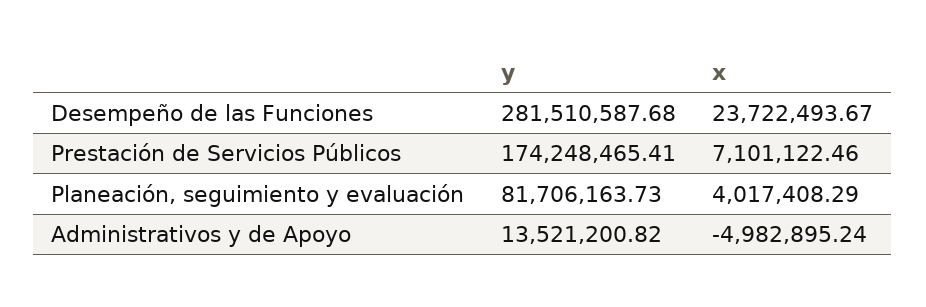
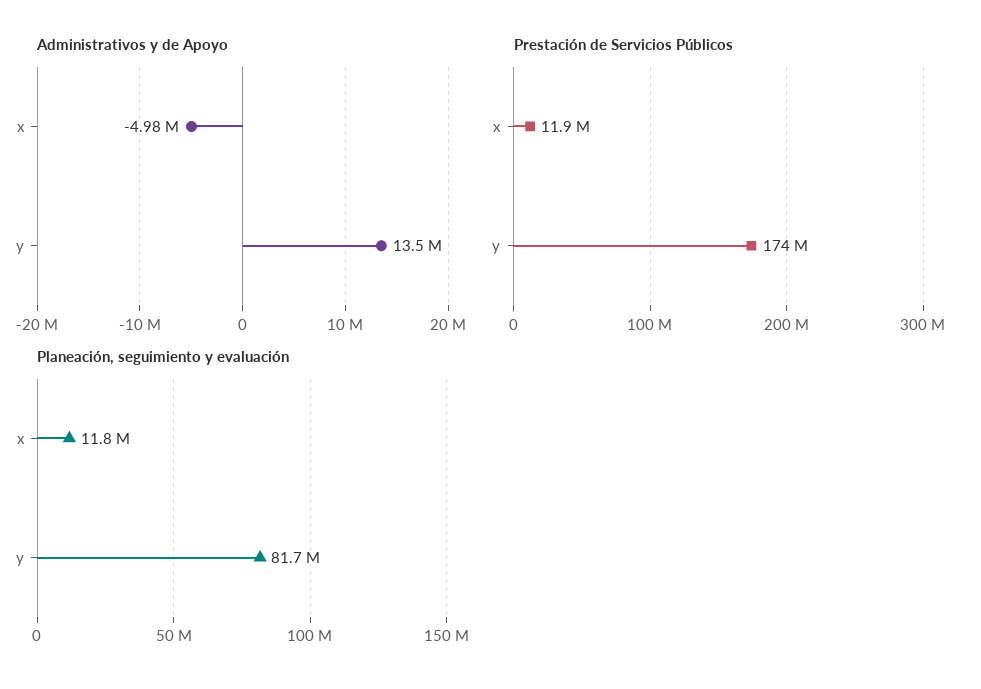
  {
-   "Desempeño de las Funciones": {
-     "y": 281510587.68,
-     "x": 23722493.67
-   },
    "Prestación de Servicios Públicos": {
      "y": 174248465.41,
-     "x": 7101122.46
+     "x": 11900000
    },
    "Planeación, seguimiento y evaluación": {
      "y": 81706163.73,
-     "x": 4017408.29
+     "x": 11800000
    },
    "Administrativos y de Apoyo": {
      "y": 13521200.82,
      "x": -4982895.24
    }
  }

